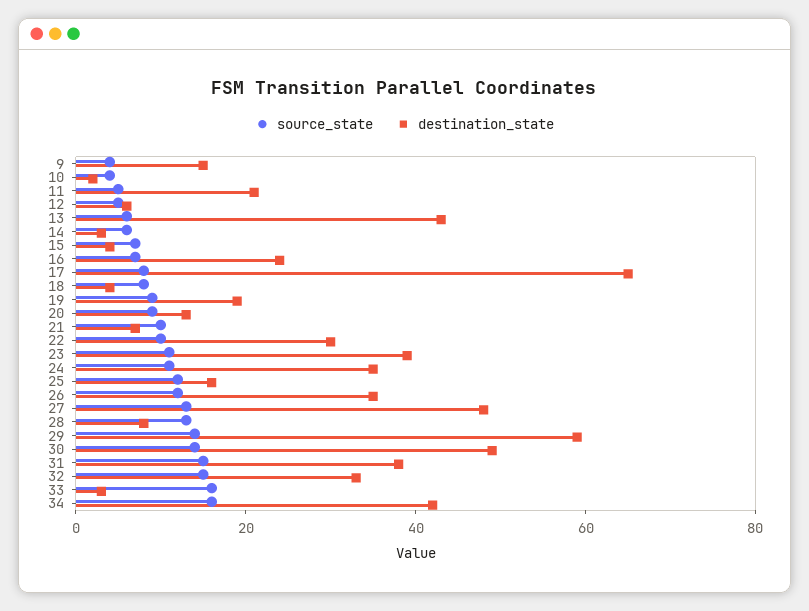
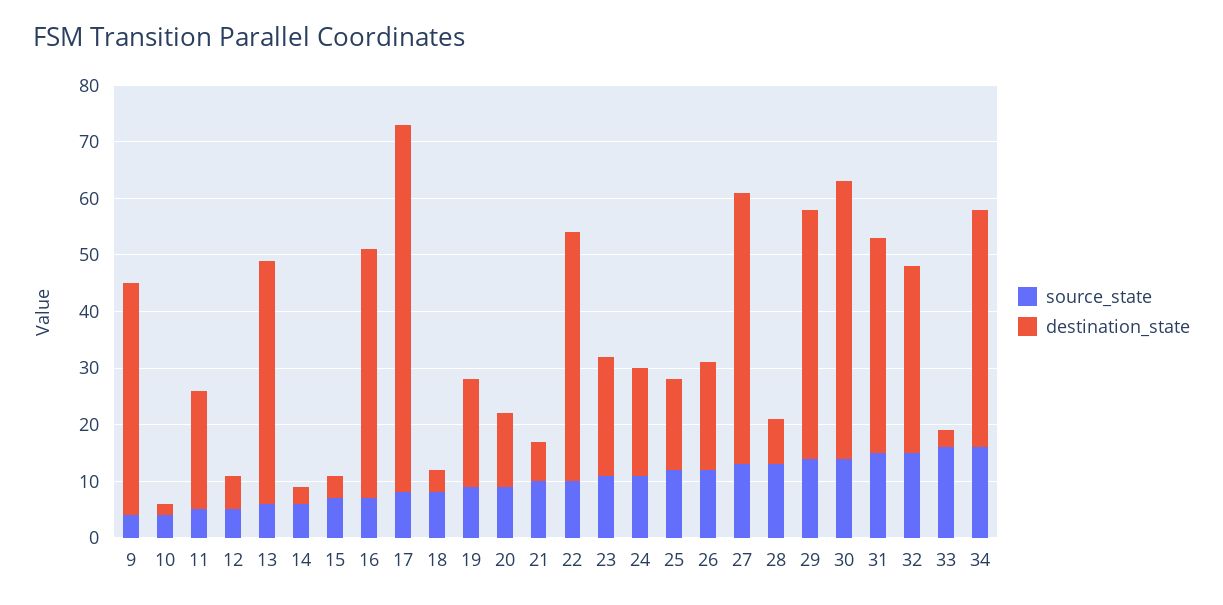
  {
    "source_state": {
      "9": 5,
      "10": 5,
      "11": 5,
      "12": 5,
      "13": 5,
      "14": 5,
      "15": 5,
      "16": 5,
      "17": 10,
      "18": 10,
      "19": 10,
      "20": 10,
      "21": 10,
      "22": 10,
      "23": 10,
      "24": 10,
      "25": 10,
      "26": 10,
      "27": 15,
      "28": 15,
      "29": 15,
      "30": 15,
      "31": 15,
      "32": 15,
      "33": 15,
      "34": 15
    },
    "destination_state": {
-     "9": 15,
+     "9": 40,
      "10": 0,
      "11": 20,
      "12": 5,
      "13": 45,
      "14": 5,
      "15": 5,
-     "16": 25,
+     "16": 45,
      "17": 65,
      "18": 5,
      "19": 20,
      "20": 15,
      "21": 5,
-     "22": 30,
+     "22": 45,
-     "23": 40,
+     "23": 20,
-     "24": 35,
+     "24": 20,
      "25": 15,
-     "26": 35,
+     "26": 20,
      "27": 50,
      "28": 10,
-     "29": 60,
+     "29": 45,
      "30": 50,
      "31": 40,
      "32": 35,
      "33": 5,
      "34": 40
    }
  }

